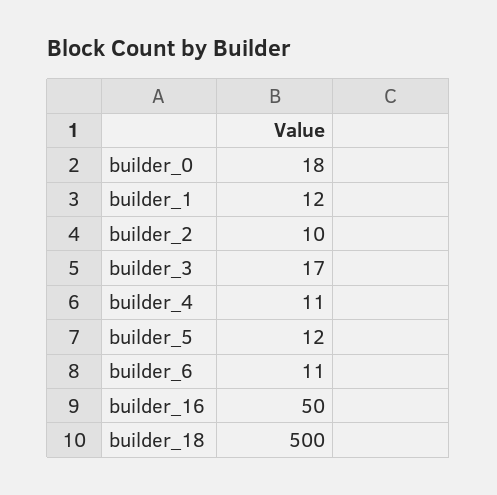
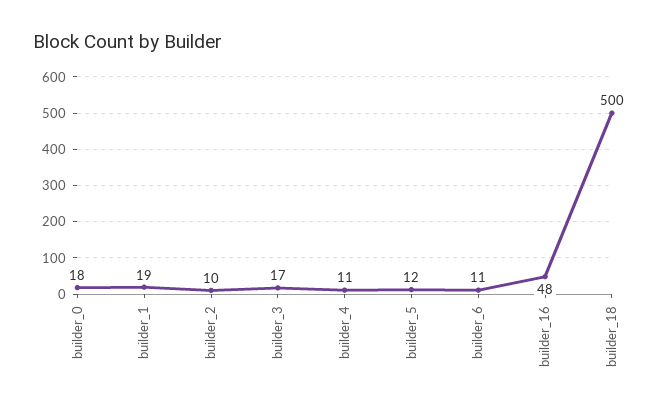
  {
    "builder_0": 18,
-   "builder_1": 12,
+   "builder_1": 19,
    "builder_2": 10,
    "builder_3": 17,
    "builder_4": 11,
    "builder_5": 12,
    "builder_6": 11,
-   "builder_16": 50,
+   "builder_16": 48,
    "builder_18": 500
  }

